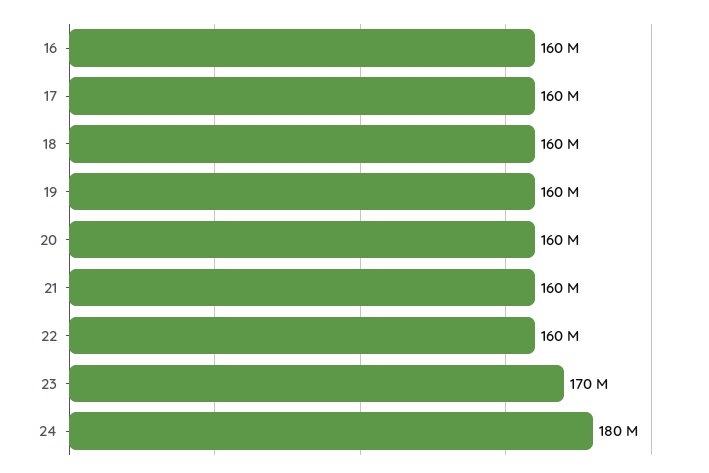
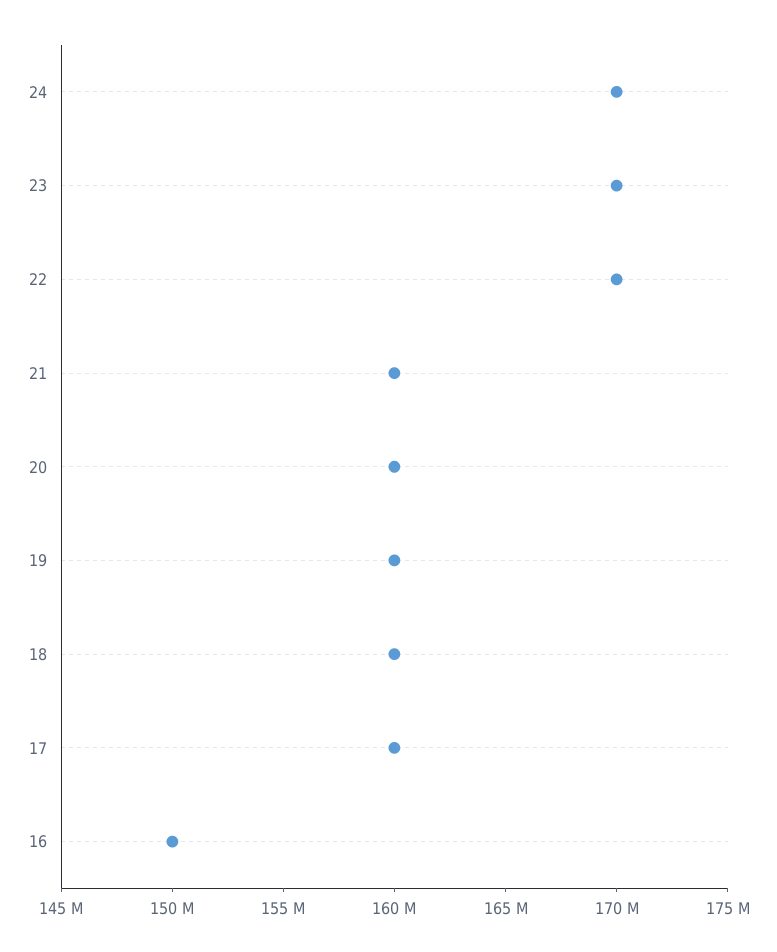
  {
-   "16": 160000000,
+   "16": 150000000,
    "17": 160000000,
    "18": 160000000,
    "19": 160000000,
    "20": 160000000,
    "21": 160000000,
-   "22": 160000000,
+   "22": 170000000,
    "23": 170000000,
-   "24": 180000000
+   "24": 170000000
  }

